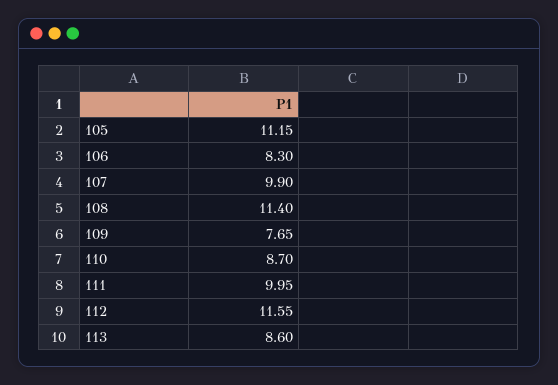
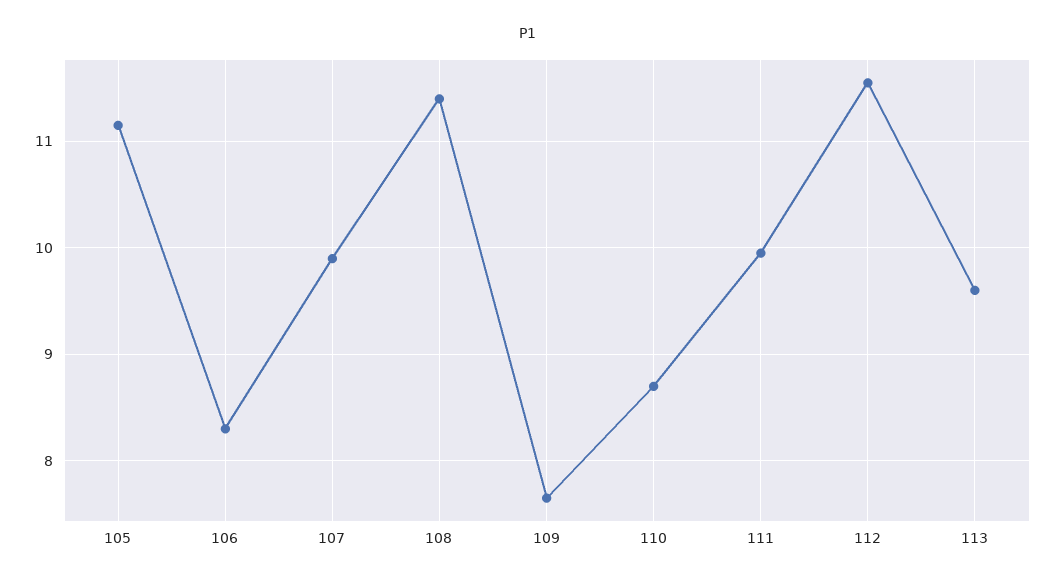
  {
    "105": 11.15,
    "106": 8.3,
    "107": 9.9,
    "108": 11.4,
    "109": 7.65,
    "110": 8.7,
    "111": 9.95,
    "112": 11.55,
-   "113": 8.6
+   "113": 9.6
  }

